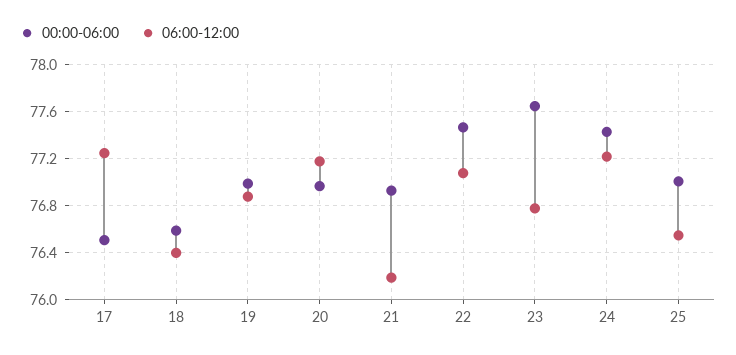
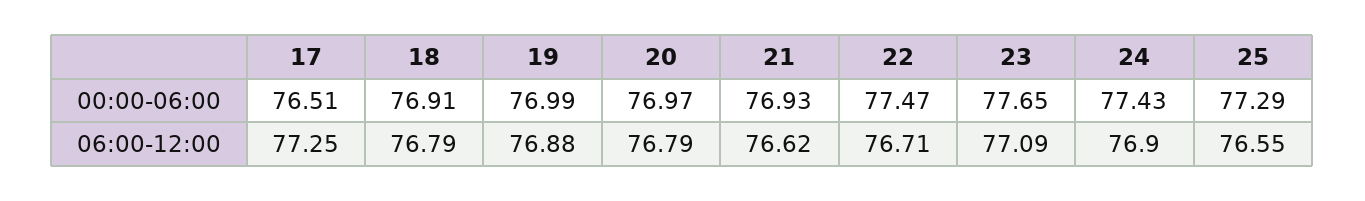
  {
    "00:00-06:00": {
      "17": 76.51,
-     "18": 76.6,
+     "18": 76.91,
      "19": 76.99,
      "20": 76.97,
      "21": 76.93,
      "22": 77.47,
      "23": 77.65,
      "24": 77.43,
-     "25": 77
+     "25": 77.29
    },
    "06:00-12:00": {
      "17": 77.25,
-     "18": 76.4,
+     "18": 76.79,
      "19": 76.88,
-     "20": 77.2,
+     "20": 76.79,
-     "21": 76.2,
+     "21": 76.62,
-     "22": 77.1,
+     "22": 76.71,
-     "23": 76.8,
+     "23": 77.09,
-     "24": 77.2,
+     "24": 76.9,
      "25": 76.55
    }
  }

